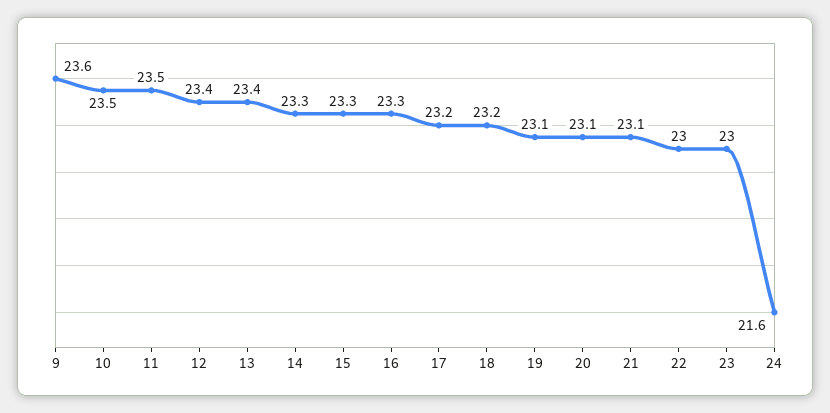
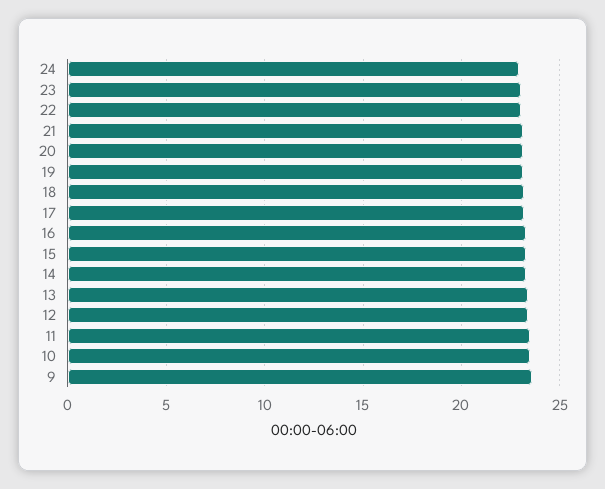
  {
    "9": 23.6,
    "10": 23.5,
    "11": 23.5,
    "12": 23.4,
    "13": 23.4,
    "14": 23.3,
    "15": 23.3,
    "16": 23.3,
    "17": 23.2,
    "18": 23.2,
    "19": 23.1,
    "20": 23.1,
    "21": 23.1,
    "22": 23,
    "23": 23,
-   "24": 21.6
+   "24": 23
  }

